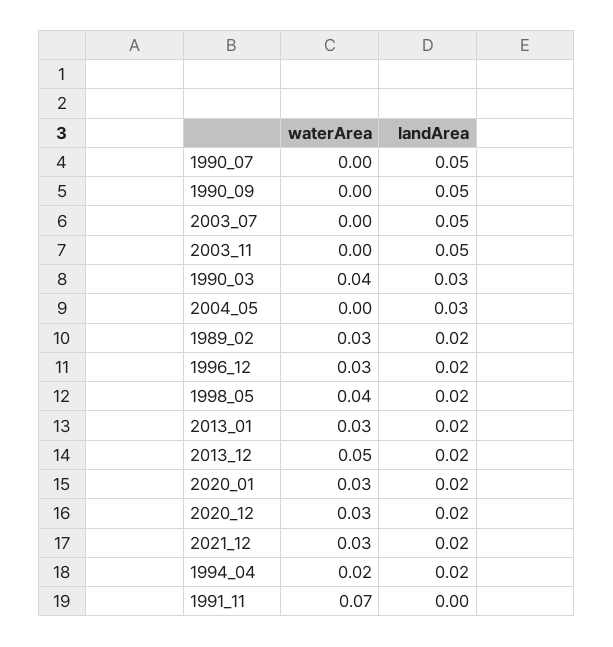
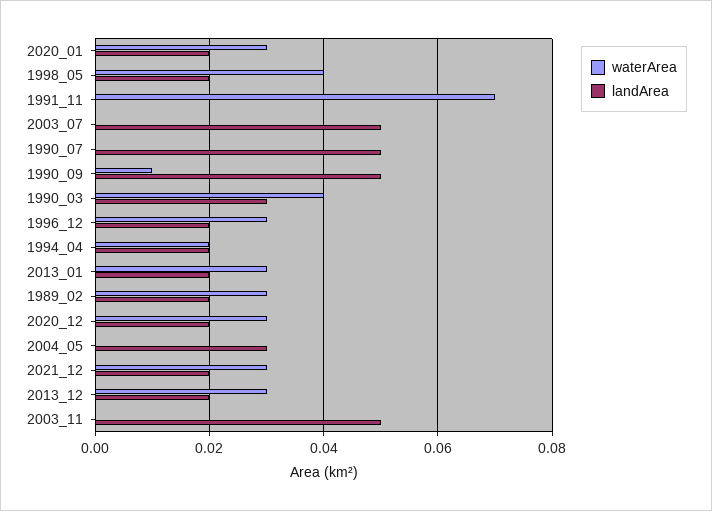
  {
    "waterArea": {
      "1990_07": 0,
-     "1990_09": 0,
+     "1990_09": 0.01,
      "2003_07": 0,
      "2003_11": 0,
      "1990_03": 0.04,
      "2004_05": 0,
      "1989_02": 0.03,
      "1996_12": 0.03,
      "1998_05": 0.04,
      "2013_01": 0.03,
-     "2013_12": 0.05,
+     "2013_12": 0.03,
      "2020_01": 0.03,
      "2020_12": 0.03,
      "2021_12": 0.03,
      "1994_04": 0.02,
      "1991_11": 0.07
    },
    "landArea": {
      "1990_07": 0.05,
      "1990_09": 0.05,
      "2003_07": 0.05,
      "2003_11": 0.05,
      "1990_03": 0.03,
      "2004_05": 0.03,
      "1989_02": 0.02,
      "1996_12": 0.02,
      "1998_05": 0.02,
      "2013_01": 0.02,
      "2013_12": 0.02,
      "2020_01": 0.02,
      "2020_12": 0.02,
      "2021_12": 0.02,
      "1994_04": 0.02,
      "1991_11": 0
    }
  }

